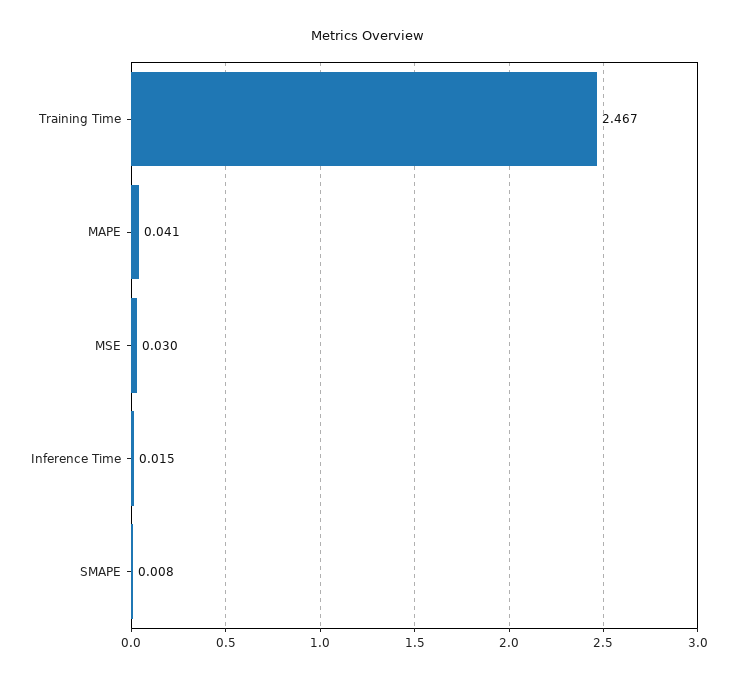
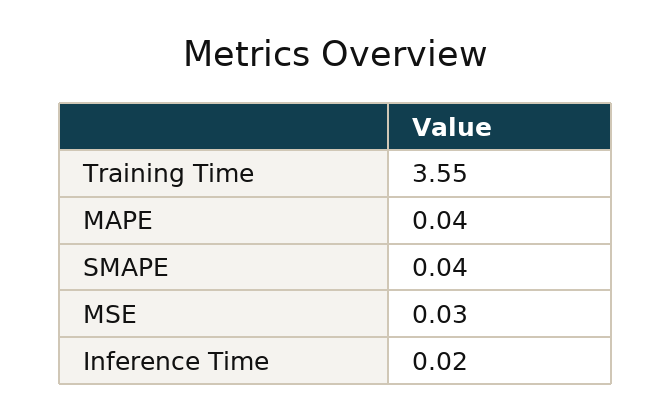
  {
-   "Training Time": 2.467,
+   "Training Time": 3.55,
    "MAPE": 0.041,
    "MSE": 0.03,
    "Inference Time": 0.015,
-   "SMAPE": 0.008
+   "SMAPE": 0.04
  }

